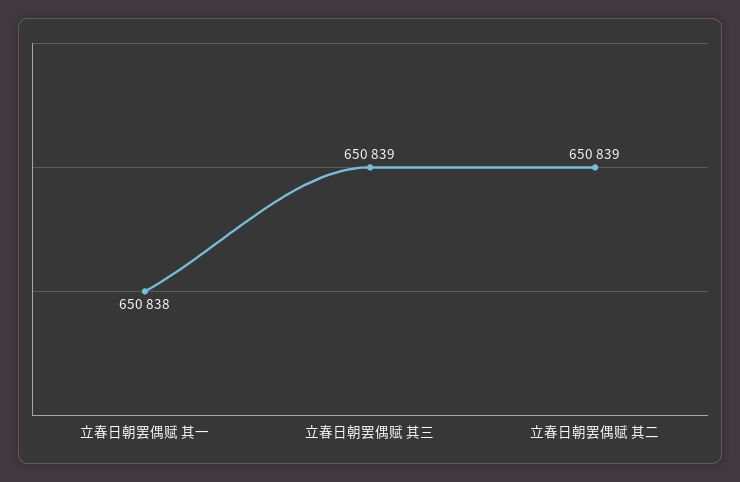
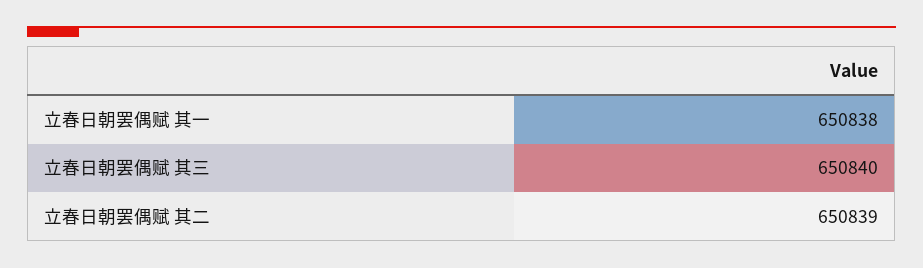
  {
    "立春日朝罢偶赋 其一": 650838,
-   "立春日朝罢偶赋 其三": 650839,
+   "立春日朝罢偶赋 其三": 650840,
    "立春日朝罢偶赋 其二": 650839
  }

